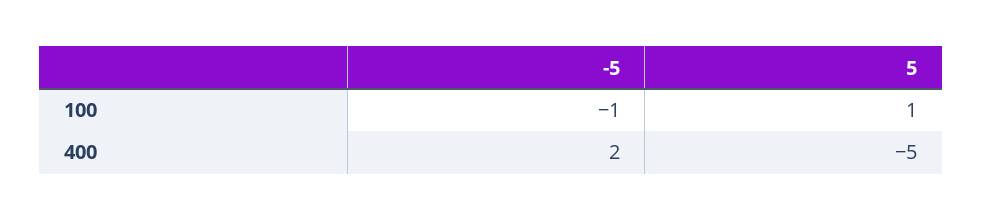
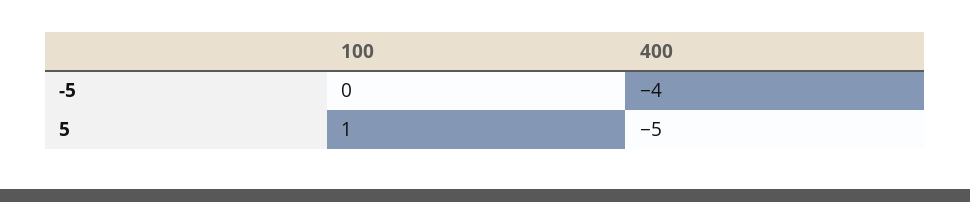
  {
    "-5": {
-     "100": -1,
+     "100": 0,
-     "400": 2
+     "400": -4
    },
    "5": {
      "100": 1,
      "400": -5
    }
  }

